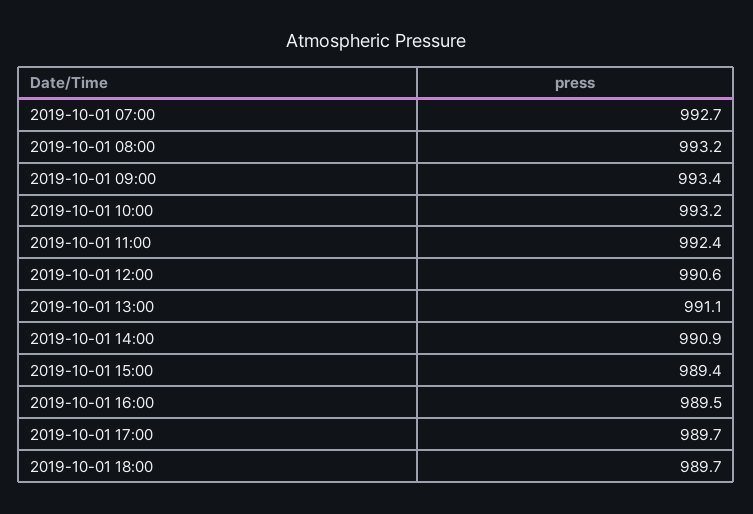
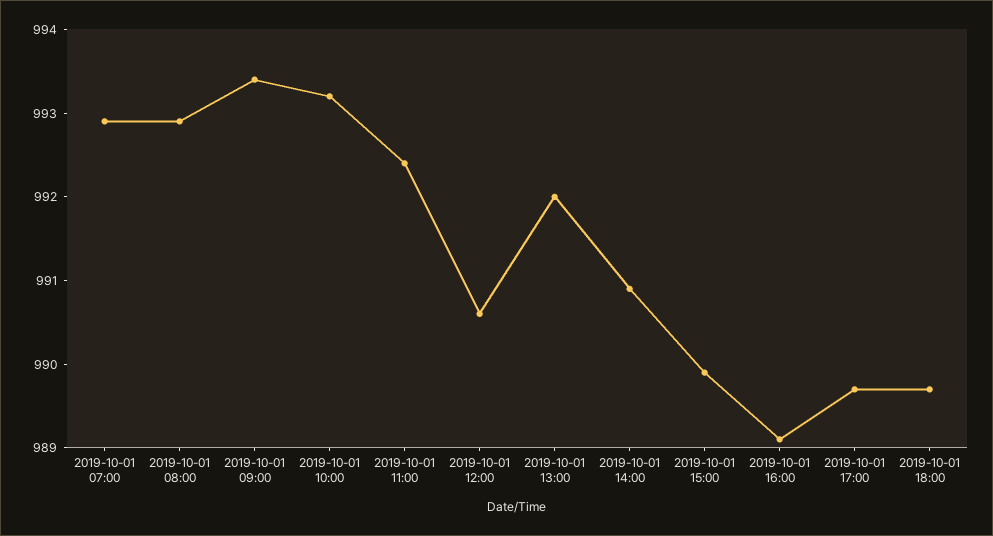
  {
-   "2019-10-01 07:00": 992.7,
+   "2019-10-01 07:00": 992.9,
-   "2019-10-01 08:00": 993.2,
+   "2019-10-01 08:00": 992.9,
    "2019-10-01 09:00": 993.4,
    "2019-10-01 10:00": 993.2,
    "2019-10-01 11:00": 992.4,
    "2019-10-01 12:00": 990.6,
-   "2019-10-01 13:00": 991.1,
+   "2019-10-01 13:00": 992,
    "2019-10-01 14:00": 990.9,
-   "2019-10-01 15:00": 989.4,
+   "2019-10-01 15:00": 989.9,
-   "2019-10-01 16:00": 989.5,
+   "2019-10-01 16:00": 989.1,
    "2019-10-01 17:00": 989.7,
    "2019-10-01 18:00": 989.7
  }

